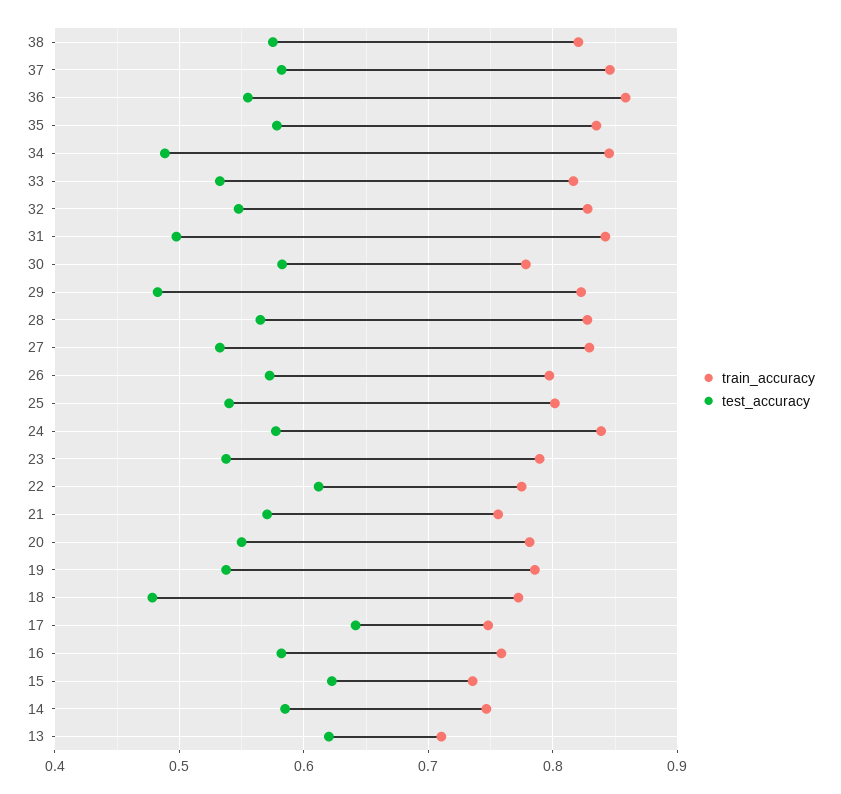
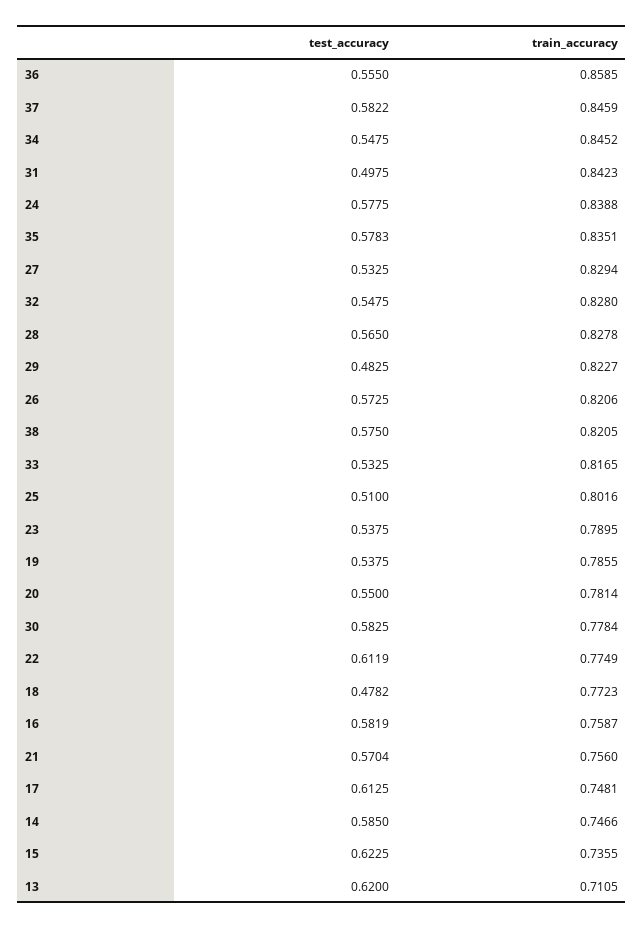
  {
    "train_accuracy": {
      "38": 0.8205,
      "37": 0.8459,
      "36": 0.8585,
      "35": 0.8351,
      "34": 0.8452,
      "33": 0.8165,
      "32": 0.828,
      "31": 0.8423,
      "30": 0.7784,
      "29": 0.8227,
      "28": 0.8278,
      "27": 0.8294,
-     "26": 0.8,
+     "26": 0.8206,
      "25": 0.8016,
      "24": 0.8388,
      "23": 0.7895,
      "22": 0.7749,
      "21": 0.756,
      "20": 0.7814,
      "19": 0.7855,
      "18": 0.7723,
      "17": 0.7481,
      "16": 0.7587,
      "15": 0.7355,
      "14": 0.7466,
      "13": 0.7105
    },
    "test_accuracy": {
      "38": 0.575,
      "37": 0.5822,
      "36": 0.555,
      "35": 0.5783,
-     "34": 0.49,
+     "34": 0.5475,
      "33": 0.5325,
      "32": 0.5475,
      "31": 0.4975,
      "30": 0.5825,
      "29": 0.4825,
      "28": 0.565,
      "27": 0.5325,
      "26": 0.5725,
-     "25": 0.54,
+     "25": 0.51,
      "24": 0.5775,
      "23": 0.5375,
      "22": 0.6119,
      "21": 0.5704,
      "20": 0.55,
      "19": 0.5375,
      "18": 0.4782,
-     "17": 0.64,
+     "17": 0.6125,
      "16": 0.5819,
      "15": 0.6225,
      "14": 0.585,
      "13": 0.62
    }
  }

